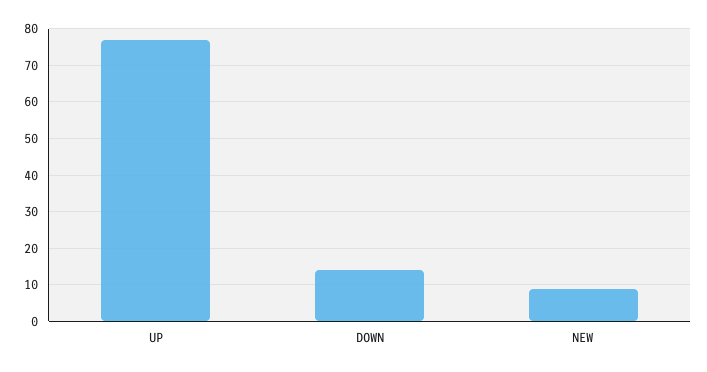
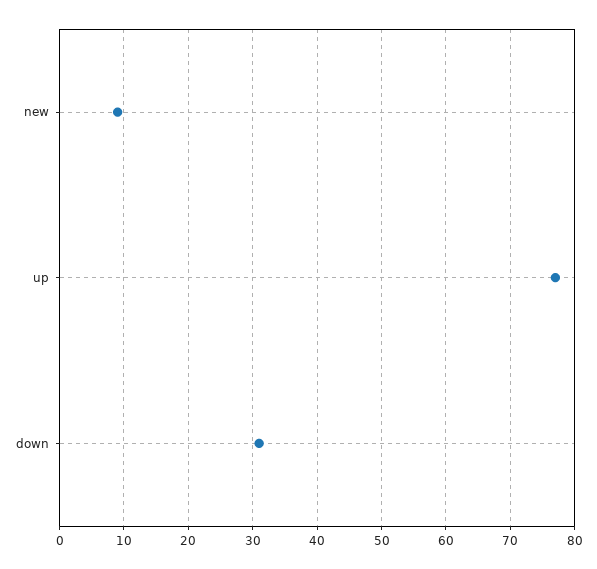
  {
    "UP": 77,
-   "DOWN": 15,
+   "DOWN": 31,
    "NEW": 9
  }

